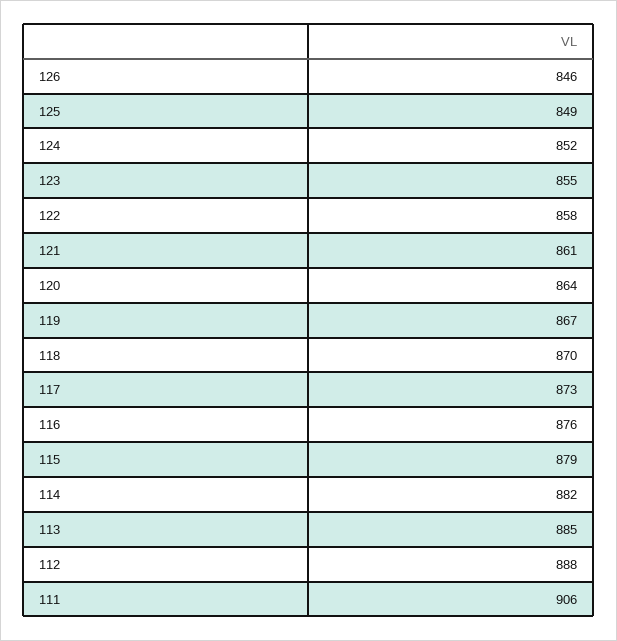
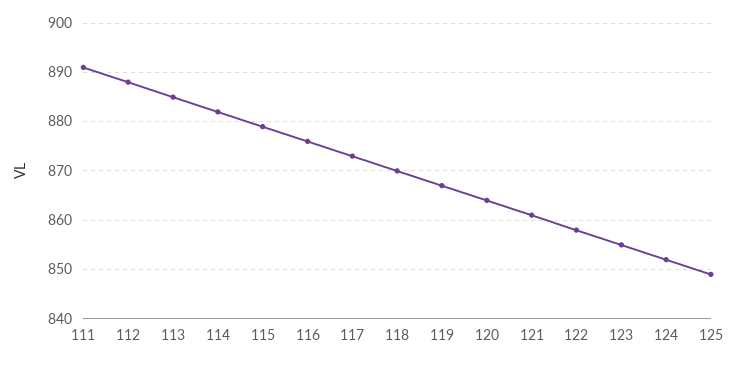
  {
-   "126": 846,
    "125": 849,
    "124": 852,
    "123": 855,
    "122": 858,
    "121": 861,
    "120": 864,
    "119": 867,
    "118": 870,
    "117": 873,
    "116": 876,
    "115": 879,
    "114": 882,
    "113": 885,
    "112": 888,
-   "111": 906
+   "111": 890
  }

